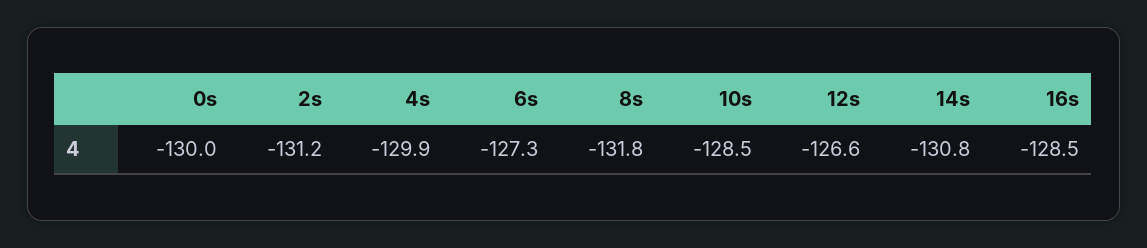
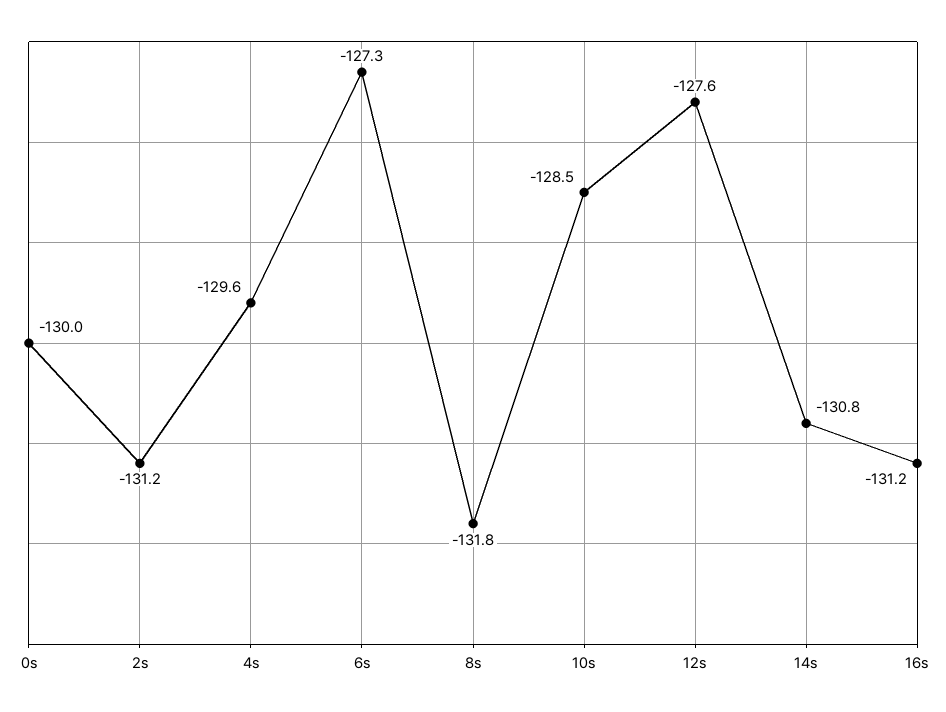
  {
    "0s": -130,
    "2s": -131.2,
-   "4s": -129.9,
+   "4s": -129.6,
    "6s": -127.3,
    "8s": -131.8,
    "10s": -128.5,
-   "12s": -126.6,
+   "12s": -127.6,
    "14s": -130.8,
-   "16s": -128.5
+   "16s": -131.2
  }

